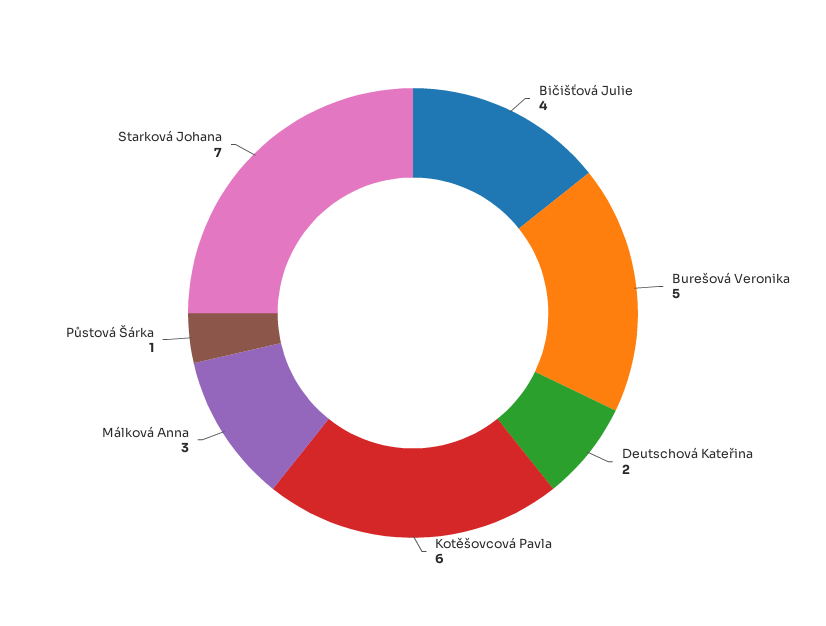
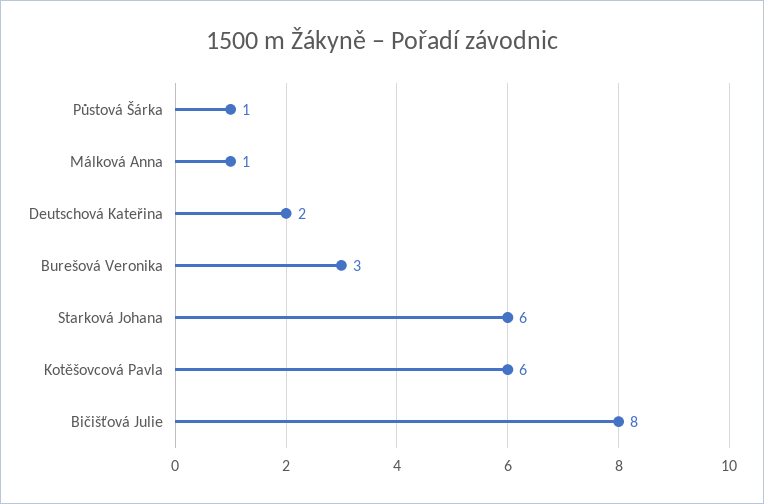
  {
-   "Bičišťová Julie": 4,
+   "Bičišťová Julie": 8,
-   "Burešová Veronika": 5,
+   "Burešová Veronika": 3,
    "Deutschová Kateřina": 2,
    "Kotěšovcová Pavla": 6,
-   "Málková Anna": 3,
+   "Málková Anna": 1,
    "Půstová Šárka": 1,
-   "Starková Johana": 7
+   "Starková Johana": 6
  }

